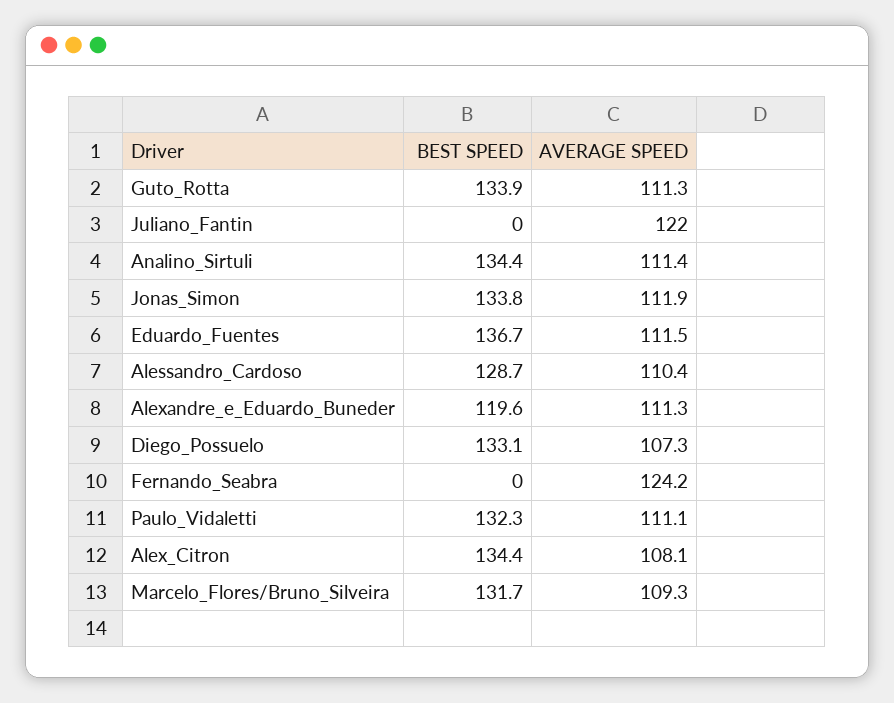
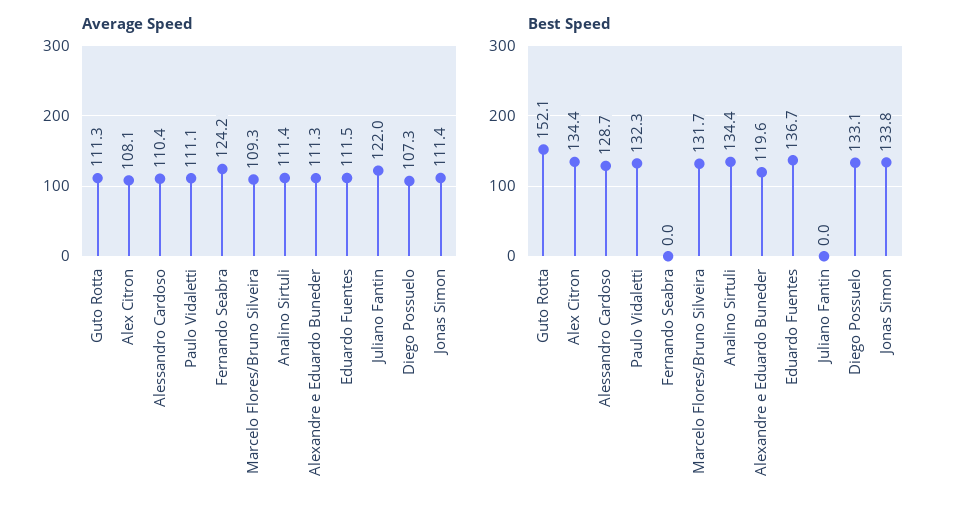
  {
    "BEST SPEED": {
-     "Guto_Rotta": 133.9,
+     "Guto_Rotta": 152.1,
      "Juliano_Fantin": 0,
      "Analino_Sirtuli": 134.4,
      "Jonas_Simon": 133.8,
      "Eduardo_Fuentes": 136.7,
      "Alessandro_Cardoso": 128.7,
      "Alexandre_e_Eduardo_Buneder": 119.6,
      "Diego_Possuelo": 133.1,
      "Fernando_Seabra": 0,
      "Paulo_Vidaletti": 132.3,
      "Alex_Citron": 134.4,
      "Marcelo_Flores/Bruno_Silveira": 131.7
    },
    "AVERAGE SPEED": {
      "Guto_Rotta": 111.3,
      "Juliano_Fantin": 122,
      "Analino_Sirtuli": 111.4,
-     "Jonas_Simon": 111.9,
+     "Jonas_Simon": 111.4,
      "Eduardo_Fuentes": 111.5,
      "Alessandro_Cardoso": 110.4,
      "Alexandre_e_Eduardo_Buneder": 111.3,
      "Diego_Possuelo": 107.3,
      "Fernando_Seabra": 124.2,
      "Paulo_Vidaletti": 111.1,
      "Alex_Citron": 108.1,
      "Marcelo_Flores/Bruno_Silveira": 109.3
    }
  }

